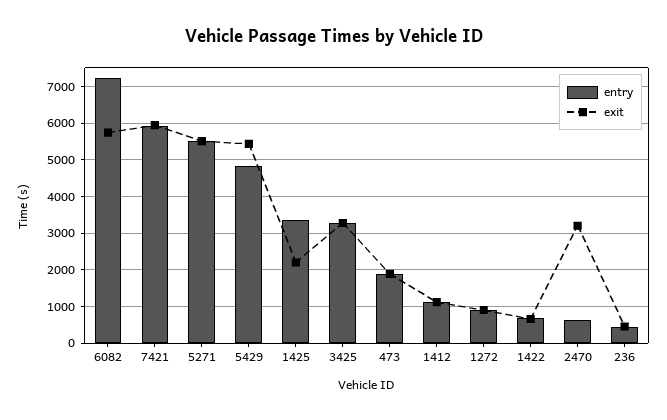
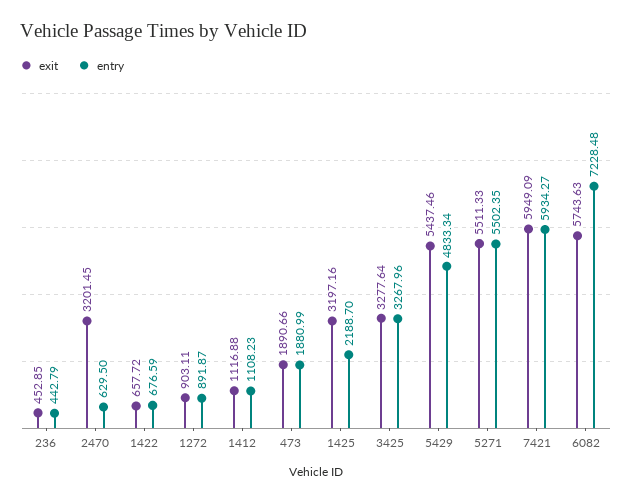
  {
    "entry": {
      "6082": 7228.48,
      "7421": 5934.27,
      "5271": 5502.35,
      "5429": 4833.34,
-     "1425": 3400,
+     "1425": 2188.7,
      "3425": 3267.96,
      "473": 1880.99,
      "1412": 1108.23,
      "1272": 891.87,
      "1422": 676.59,
      "2470": 629.5,
      "236": 442.79
    },
    "exit": {
      "6082": 5743.63,
      "7421": 5949.09,
      "5271": 5511.33,
      "5429": 5437.46,
-     "1425": 2200,
+     "1425": 3197.16,
      "3425": 3277.64,
      "473": 1890.66,
      "1412": 1116.88,
      "1272": 903.11,
      "1422": 657.72,
      "2470": 3201.45,
      "236": 452.85
    }
  }

